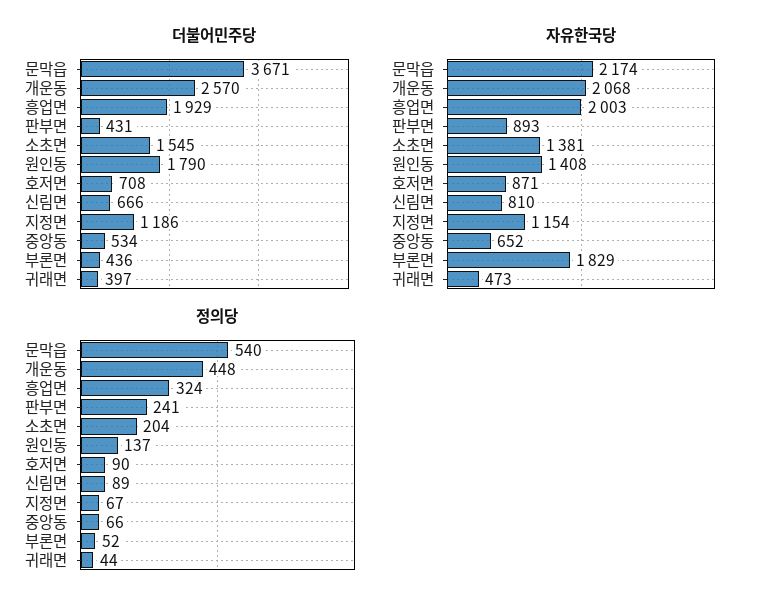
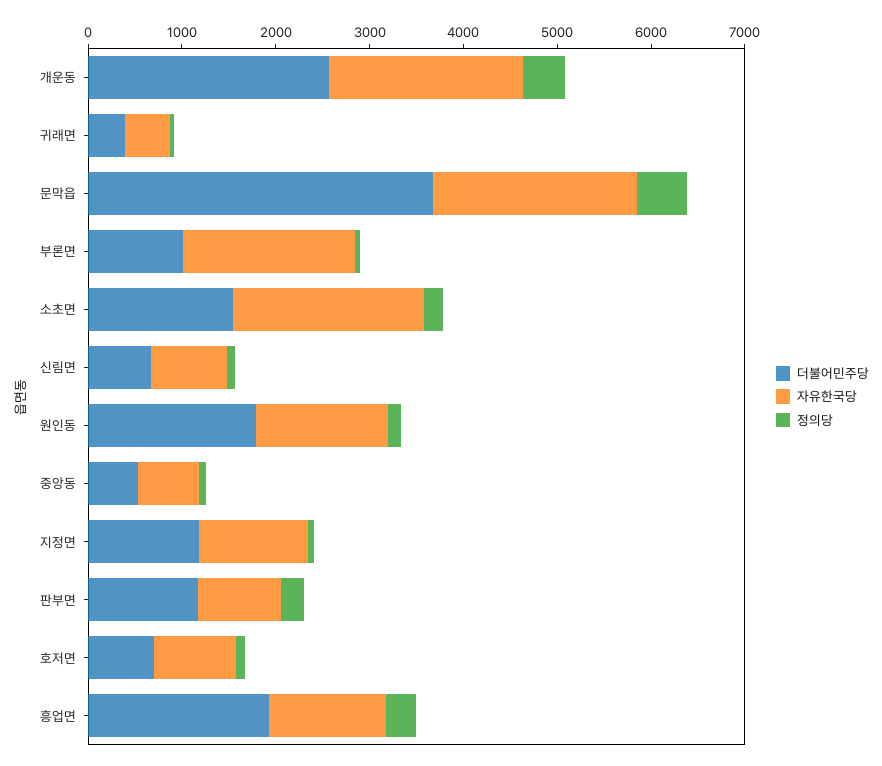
  {
    "더불어민주당": {
      "문막읍": 3671,
      "개운동": 2570,
      "흥업면": 1929,
-     "판부면": 431,
+     "판부면": 1200,
      "소초면": 1545,
      "원인동": 1790,
      "호저면": 708,
      "신림면": 666,
      "지정면": 1186,
      "중앙동": 534,
-     "부론면": 436,
+     "부론면": 1000,
      "귀래면": 397
    },
    "자유한국당": {
      "문막읍": 2174,
      "개운동": 2068,
-     "흥업면": 2003,
+     "흥업면": 1200,
      "판부면": 893,
-     "소초면": 1381,
+     "소초면": 2000,
      "원인동": 1408,
      "호저면": 871,
      "신림면": 810,
      "지정면": 1154,
      "중앙동": 652,
      "부론면": 1829,
      "귀래면": 473
    },
    "정의당": {
      "문막읍": 540,
      "개운동": 448,
      "흥업면": 324,
      "판부면": 241,
      "소초면": 204,
      "원인동": 137,
      "호저면": 90,
      "신림면": 89,
      "지정면": 67,
      "중앙동": 66,
      "부론면": 52,
      "귀래면": 44
    }
  }

